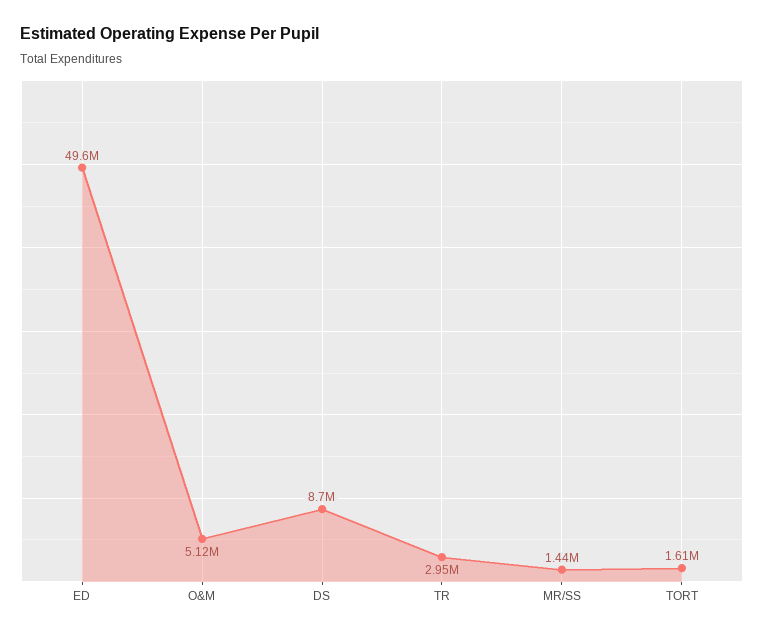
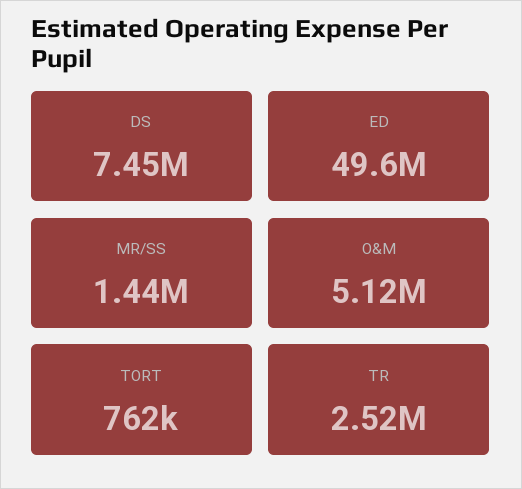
  {
    "ED": 49600000,
    "O&M": 5120000,
-   "DS": 8700000,
+   "DS": 7450000,
-   "TR": 2950000,
+   "TR": 2520000,
    "MR/SS": 1440000,
-   "TORT": 1610000
+   "TORT": 762000
  }

